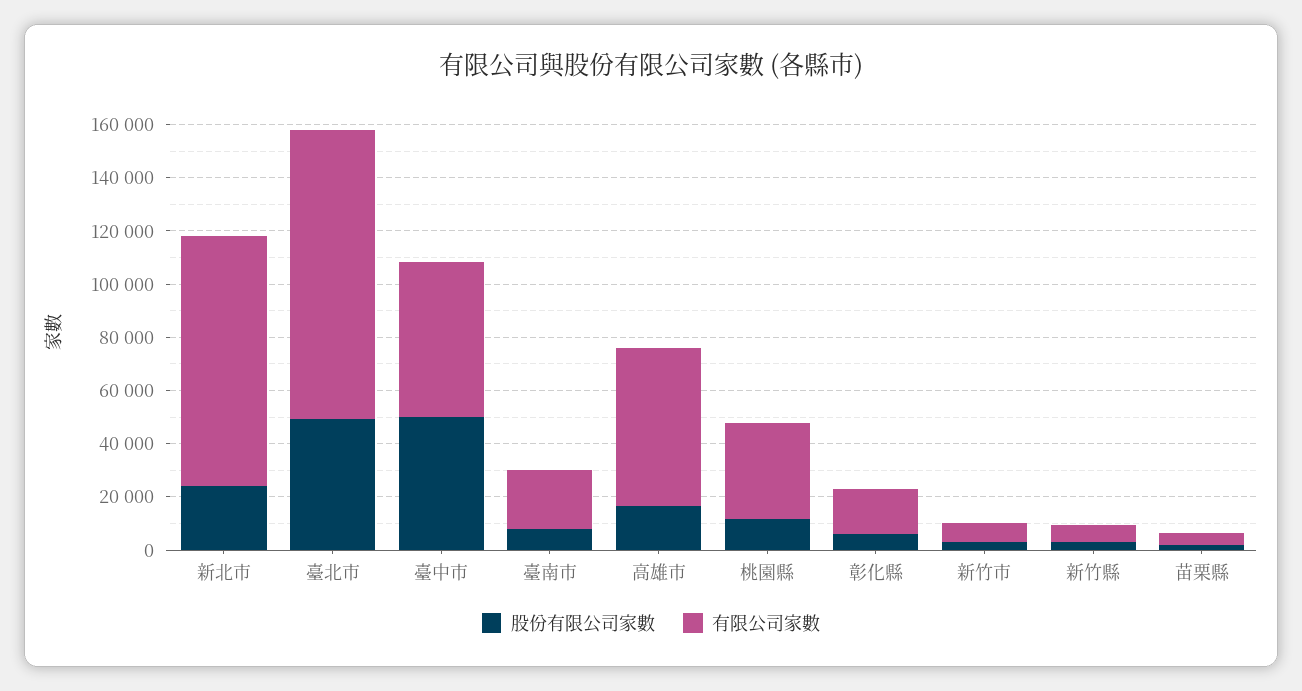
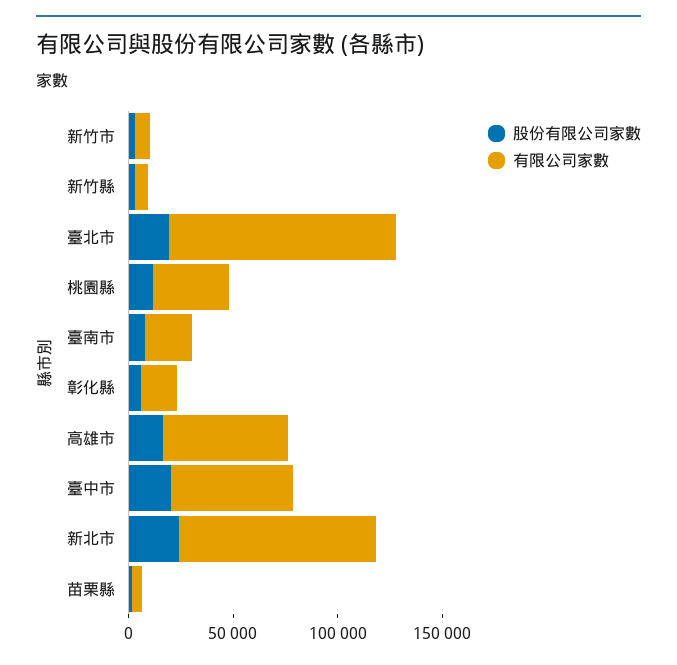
  {
    "股份有限公司家數": {
      "新北市": 25000,
-     "臺北市": 50000,
+     "臺北市": 20000,
-     "臺中市": 50000,
+     "臺中市": 20000,
      "臺南市": 10000,
      "高雄市": 15000,
      "桃園縣": 10000,
      "彰化縣": 5000,
      "新竹市": 5000,
      "新竹縣": 5000,
      "苗栗縣": 0
    },
    "有限公司家數": {
      "新北市": 95000,
      "臺北市": 110000,
      "臺中市": 60000,
      "臺南市": 20000,
      "高雄市": 60000,
      "桃園縣": 35000,
      "彰化縣": 15000,
      "新竹市": 5000,
      "新竹縣": 5000,
      "苗栗縣": 5000
    }
  }

